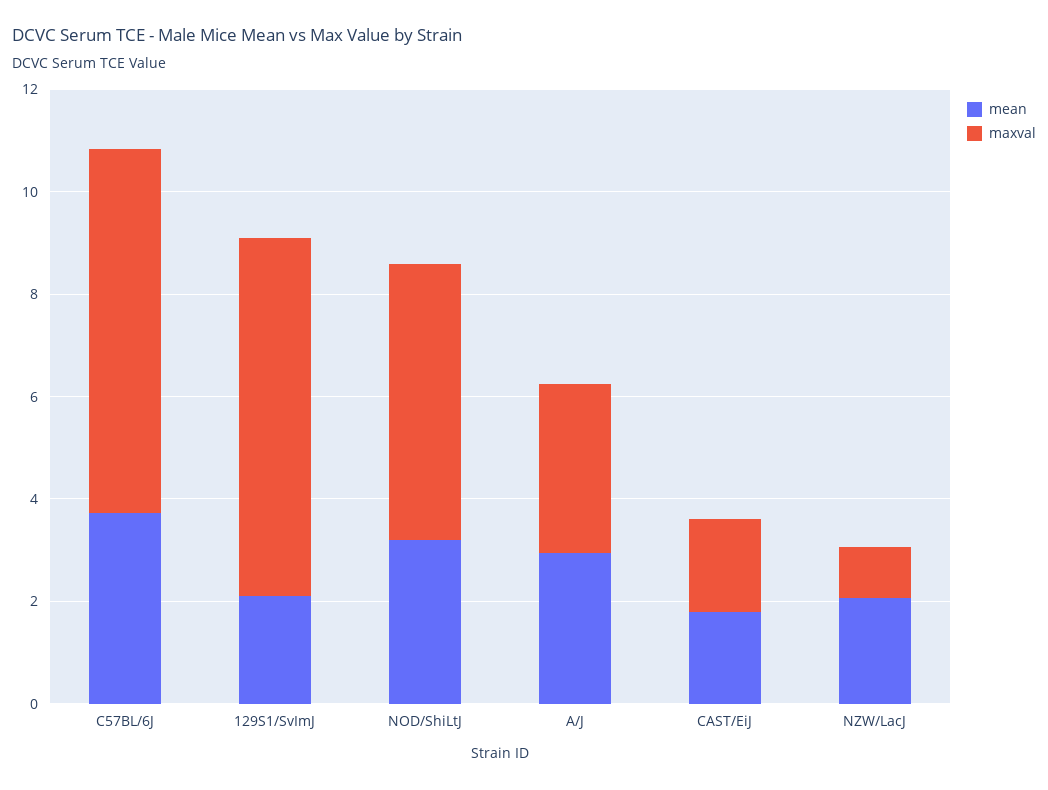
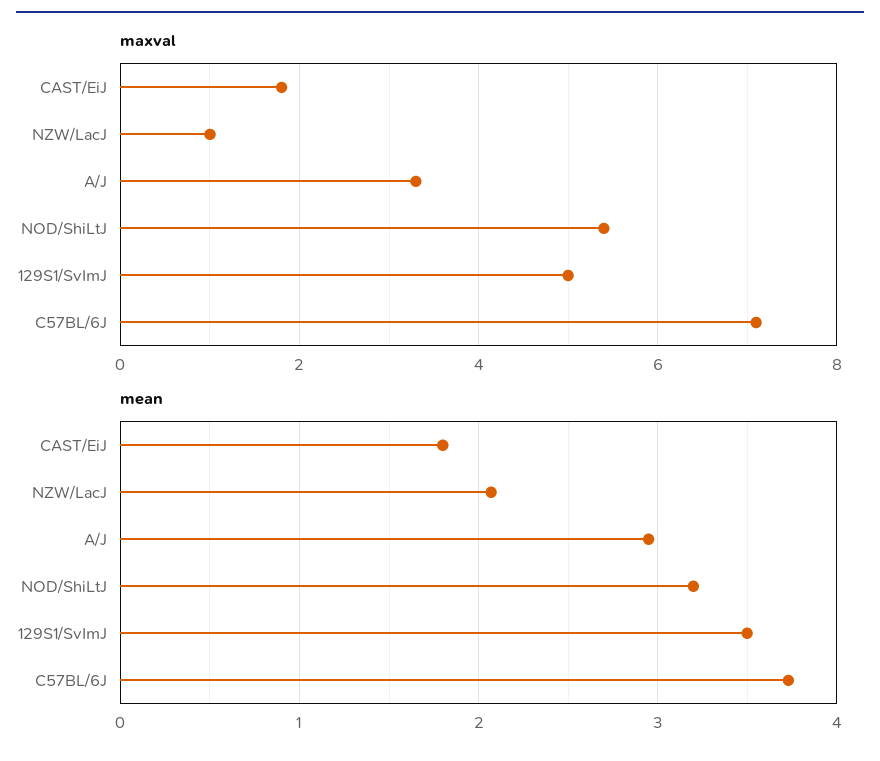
  {
    "mean": {
      "C57BL/6J": 3.7,
-     "129S1/SvImJ": 2,
+     "129S1/SvImJ": 3.5,
      "NOD/ShiLtJ": 3.2,
      "A/J": 3,
      "CAST/EiJ": 1.8,
      "NZW/LacJ": 2.1
    },
    "maxval": {
      "C57BL/6J": 7,
-     "129S1/SvImJ": 7,
+     "129S1/SvImJ": 5,
      "NOD/ShiLtJ": 5.5,
      "A/J": 3.5,
      "CAST/EiJ": 2,
      "NZW/LacJ": 1
    }
  }

